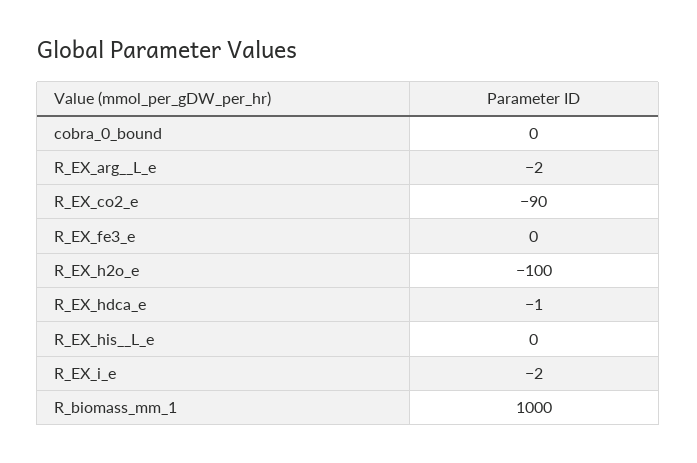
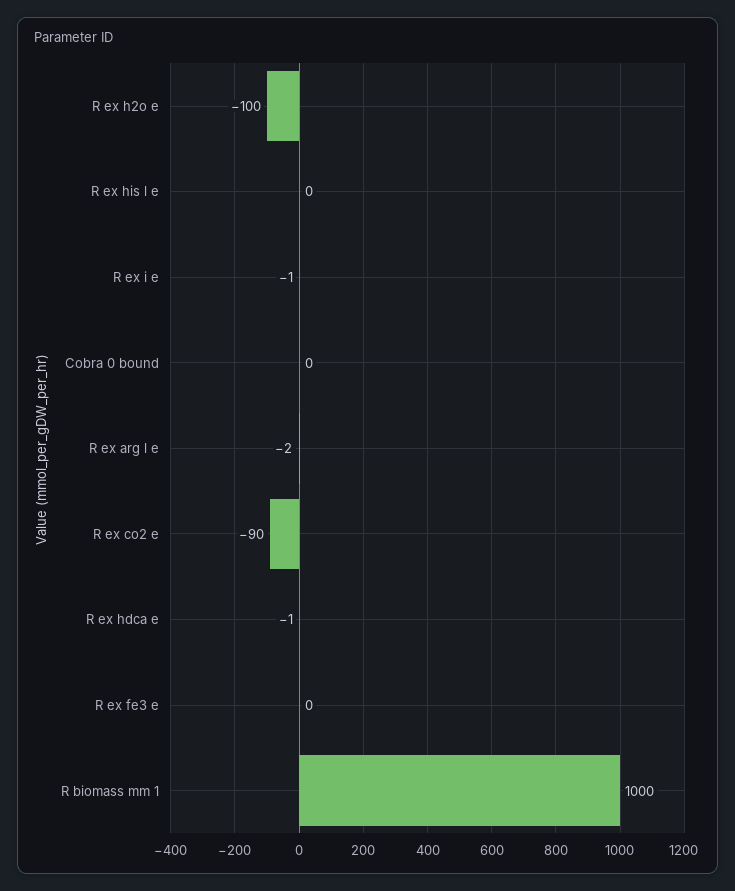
  {
    "cobra_0_bound": 0,
    "R_EX_arg__L_e": -2,
    "R_EX_co2_e": -90,
    "R_EX_fe3_e": 0,
    "R_EX_h2o_e": -100,
    "R_EX_hdca_e": -1,
    "R_EX_his__L_e": 0,
-   "R_EX_i_e": -2,
+   "R_EX_i_e": -1,
    "R_biomass_mm_1": 1000
  }

